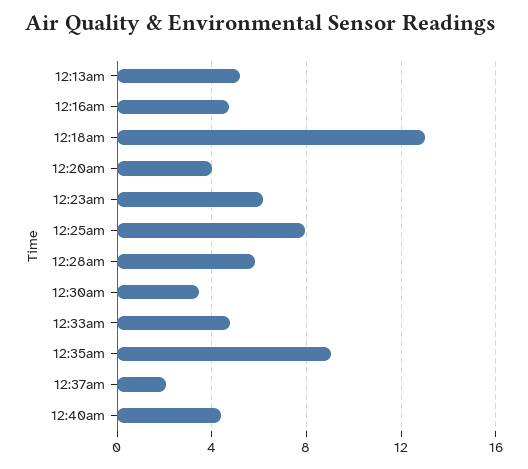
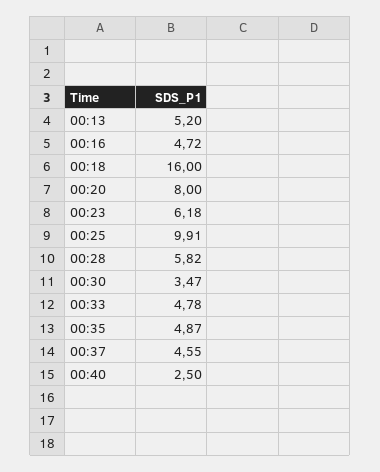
  {
    "12:13am": 5.2,
    "12:16am": 4.72,
-   "12:18am": 13,
+   "12:18am": 16,
-   "12:20am": 4,
+   "12:20am": 8,
    "12:23am": 6.18,
-   "12:25am": 8,
+   "12:25am": 9.91,
    "12:28am": 5.82,
    "12:30am": 3.47,
    "12:33am": 4.78,
-   "12:35am": 9,
+   "12:35am": 4.87,
-   "12:37am": 2,
+   "12:37am": 4.55,
-   "12:40am": 4.5
+   "12:40am": 2.5
  }

